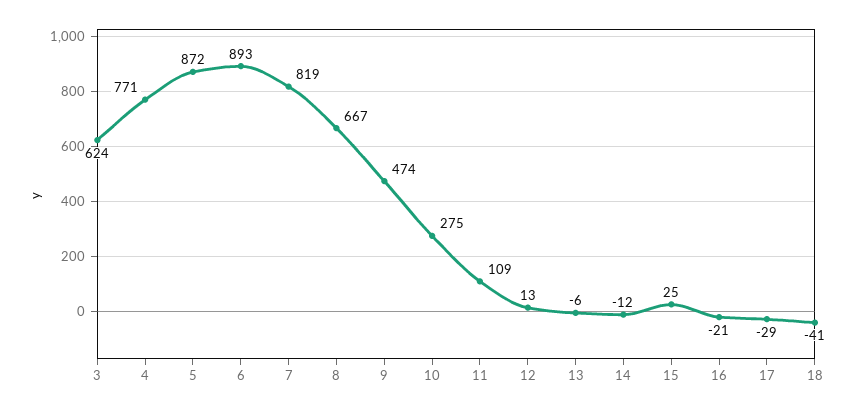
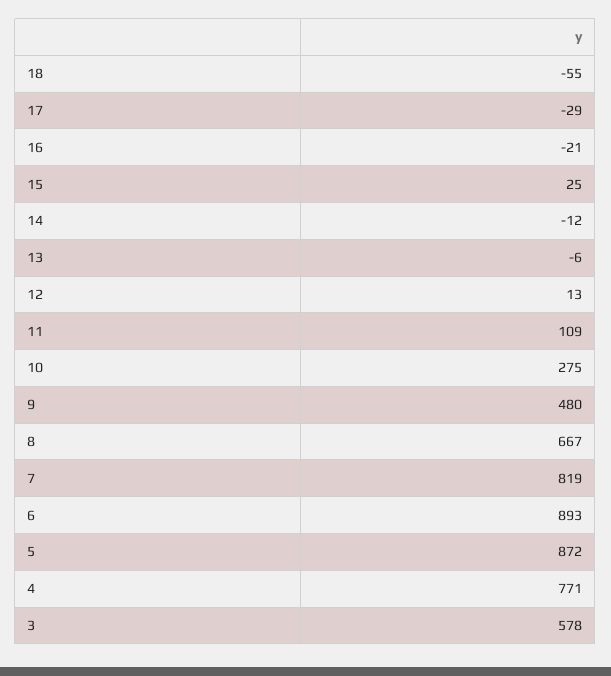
  {
-   "3": 624,
+   "3": 578,
    "4": 771,
    "5": 872,
    "6": 893,
    "7": 819,
    "8": 667,
-   "9": 474,
+   "9": 480,
    "10": 275,
    "11": 109,
    "12": 13,
    "13": -6,
    "14": -12,
    "15": 25,
    "16": -21,
    "17": -29,
-   "18": -41
+   "18": -55
  }

